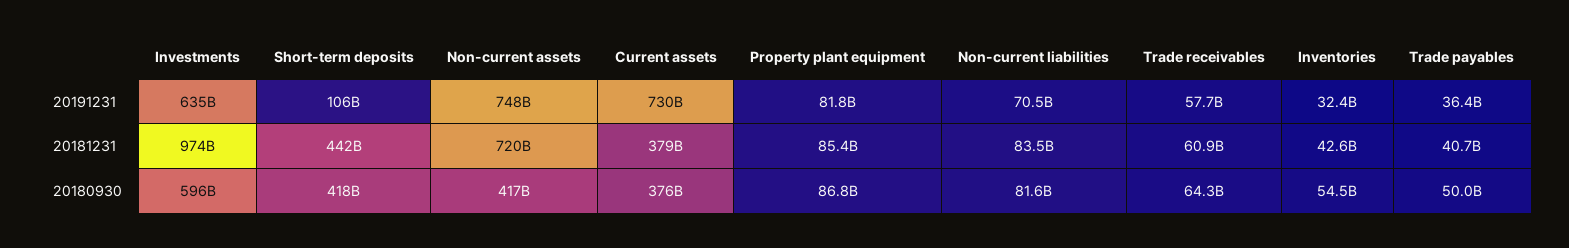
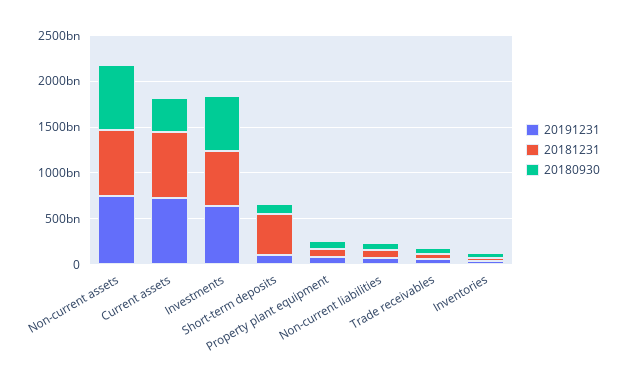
  {
    "20191231": {
      "Investments": 635000000000,
      "Short-term deposits": 106000000000,
      "Non-current assets": 748000000000,
      "Current assets": 730000000000,
      "Property plant equipment": 81800000000,
      "Non-current liabilities": 70500000000,
      "Trade receivables": 57700000000,
-     "Inventories": 32400000000,
+     "Inventories": 32400000000
-     "Trade payables": 36400000000
    },
    "20181231": {
-     "Investments": 974000000000,
+     "Investments": 600000000000,
      "Short-term deposits": 442000000000,
      "Non-current assets": 720000000000,
-     "Current assets": 379000000000,
+     "Current assets": 700000000000,
      "Property plant equipment": 85400000000,
      "Non-current liabilities": 83500000000,
      "Trade receivables": 60900000000,
-     "Inventories": 42600000000,
+     "Inventories": 42600000000
-     "Trade payables": 40700000000
    },
    "20180930": {
      "Investments": 596000000000,
-     "Short-term deposits": 418000000000,
+     "Short-term deposits": 100000000000,
-     "Non-current assets": 417000000000,
+     "Non-current assets": 700000000000,
      "Current assets": 376000000000,
      "Property plant equipment": 86800000000,
      "Non-current liabilities": 81600000000,
      "Trade receivables": 64300000000,
-     "Inventories": 54500000000,
+     "Inventories": 54500000000
-     "Trade payables": 50000000000
    }
  }

